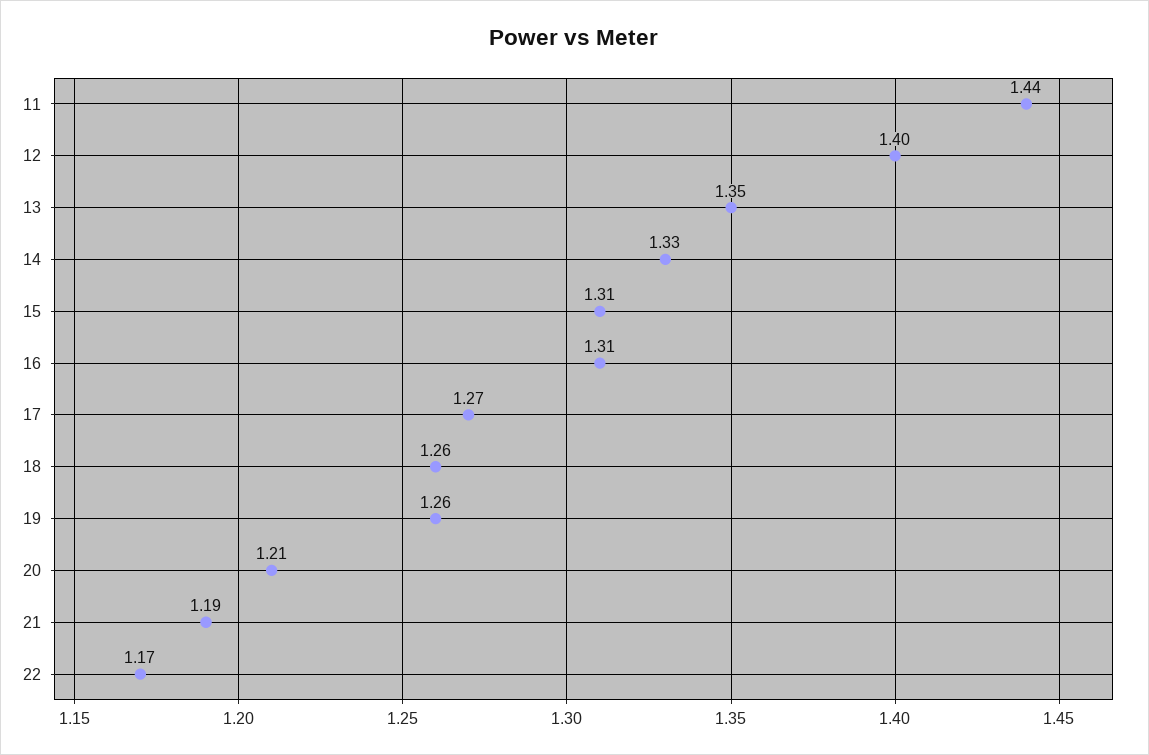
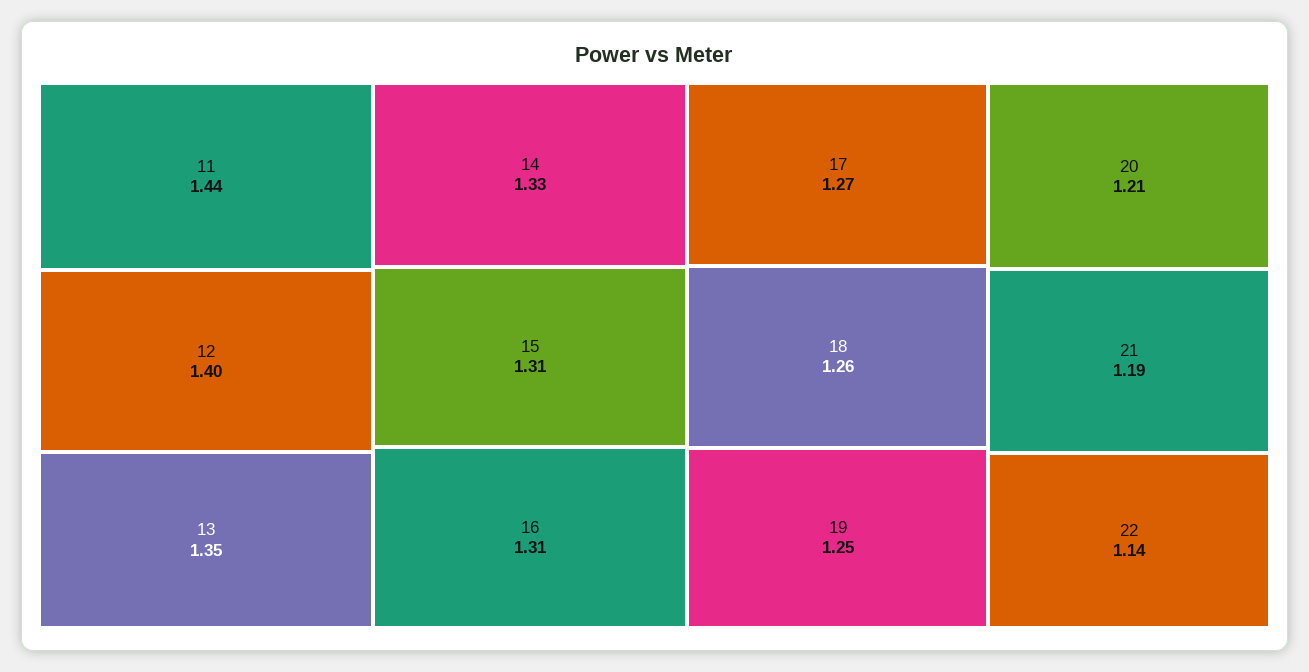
  {
    "11": 1.44,
    "12": 1.4,
    "13": 1.35,
    "14": 1.33,
    "15": 1.31,
    "16": 1.31,
    "17": 1.27,
    "18": 1.26,
-   "19": 1.26,
+   "19": 1.25,
    "20": 1.21,
    "21": 1.19,
-   "22": 1.17
+   "22": 1.14
  }

